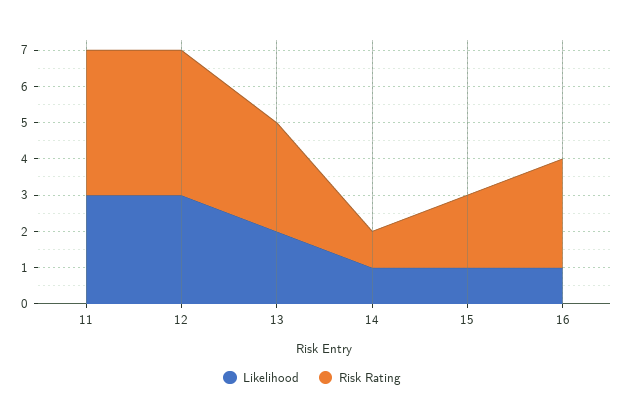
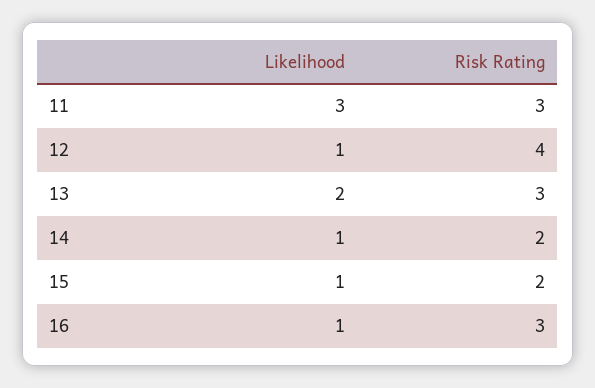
  {
    "Likelihood": {
      "11": 3,
-     "12": 3,
+     "12": 1,
      "13": 2,
      "14": 1,
      "15": 1,
      "16": 1
    },
    "Risk Rating": {
-     "11": 4,
+     "11": 3,
      "12": 4,
      "13": 3,
-     "14": 1,
+     "14": 2,
      "15": 2,
      "16": 3
    }
  }

